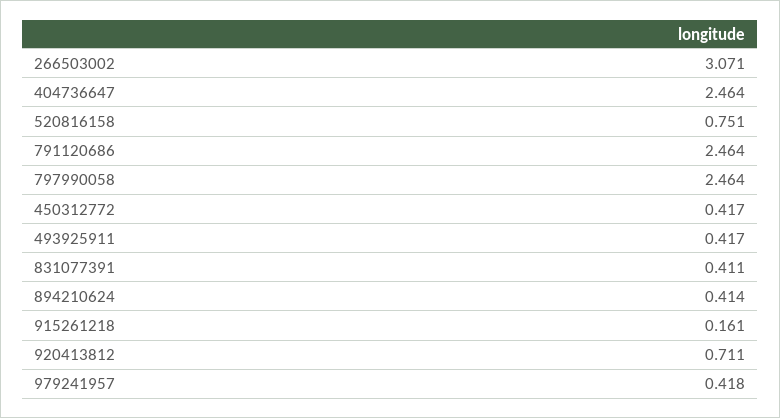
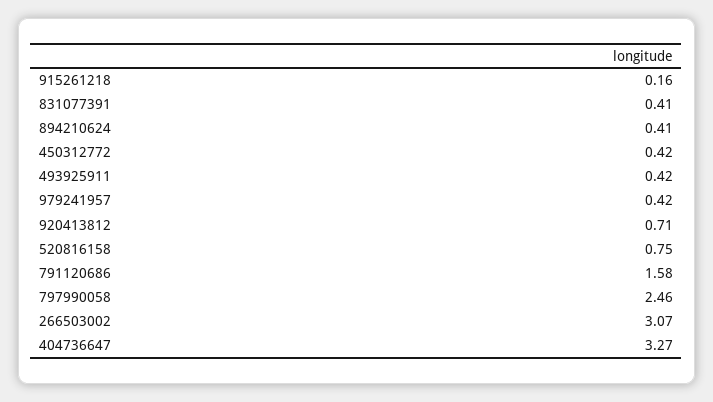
  {
    "266503002": 3.071,
-   "404736647": 2.464,
+   "404736647": 3.27,
    "520816158": 0.751,
-   "791120686": 2.464,
+   "791120686": 1.58,
    "797990058": 2.464,
    "450312772": 0.417,
    "493925911": 0.417,
    "831077391": 0.411,
    "894210624": 0.414,
    "915261218": 0.161,
    "920413812": 0.711,
    "979241957": 0.418
  }

